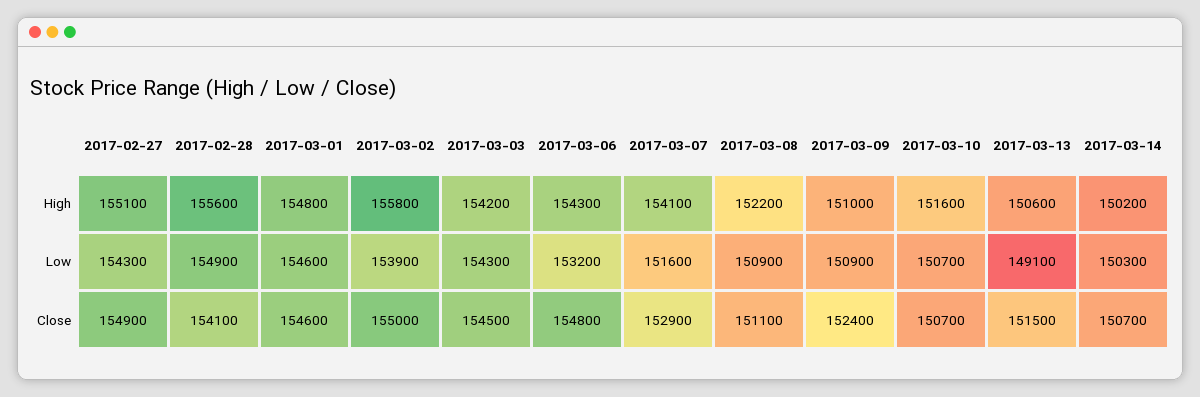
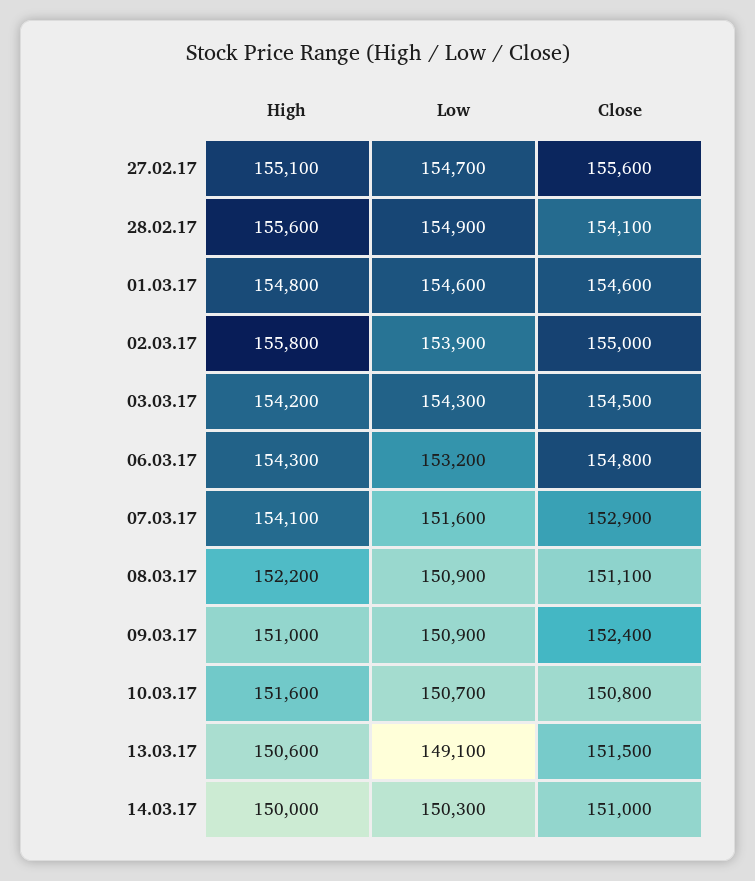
  {
    "2017-02-27": {
      "High": 155100,
-     "Low": 154300,
+     "Low": 154700,
-     "Close": 154900
+     "Close": 155600
    },
    "2017-02-28": {
      "High": 155600,
      "Low": 154900,
      "Close": 154100
    },
    "2017-03-01": {
      "High": 154800,
      "Low": 154600,
      "Close": 154600
    },
    "2017-03-02": {
      "High": 155800,
      "Low": 153900,
      "Close": 155000
    },
    "2017-03-03": {
      "High": 154200,
      "Low": 154300,
      "Close": 154500
    },
    "2017-03-06": {
      "High": 154300,
      "Low": 153200,
      "Close": 154800
    },
    "2017-03-07": {
      "High": 154100,
      "Low": 151600,
      "Close": 152900
    },
    "2017-03-08": {
      "High": 152200,
      "Low": 150900,
      "Close": 151100
    },
    "2017-03-09": {
      "High": 151000,
      "Low": 150900,
      "Close": 152400
    },
    "2017-03-10": {
      "High": 151600,
      "Low": 150700,
-     "Close": 150700
+     "Close": 150800
    },
    "2017-03-13": {
      "High": 150600,
      "Low": 149100,
      "Close": 151500
    },
    "2017-03-14": {
-     "High": 150200,
+     "High": 150000,
      "Low": 150300,
-     "Close": 150700
+     "Close": 151000
    }
  }

